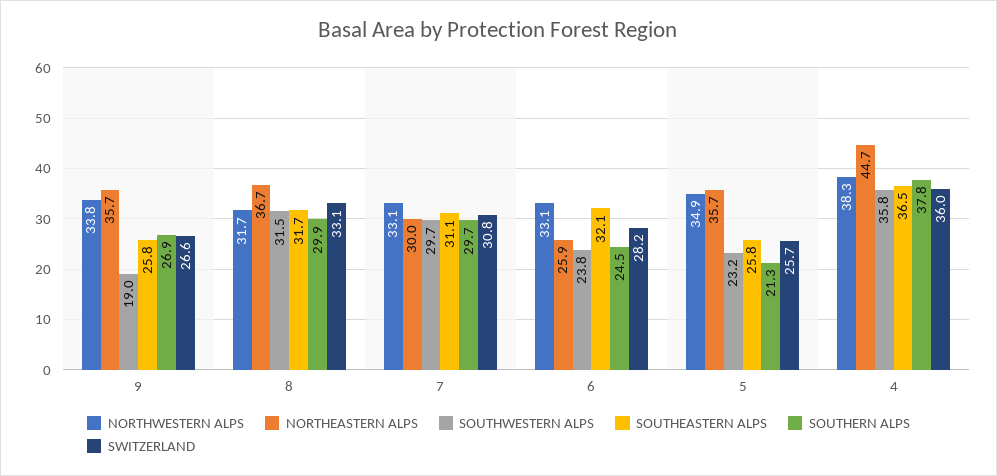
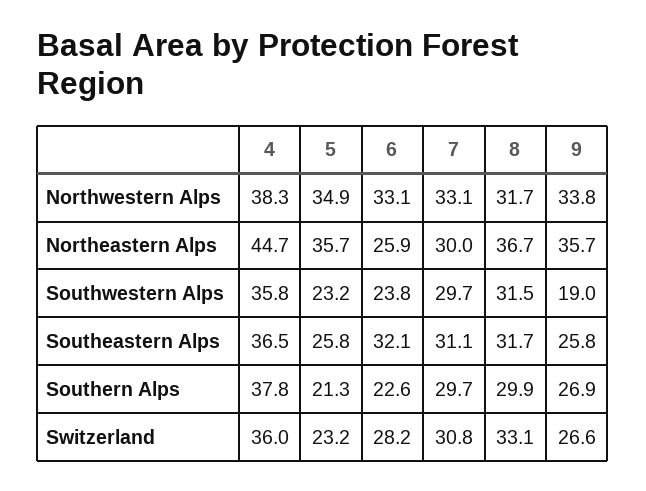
  {
    "NORTHWESTERN ALPS": {
      "9": 33.8,
      "8": 31.7,
      "7": 33.1,
      "6": 33.1,
      "5": 34.9,
      "4": 38.3
    },
    "NORTHEASTERN ALPS": {
      "9": 35.7,
      "8": 36.7,
      "7": 30,
      "6": 25.9,
      "5": 35.7,
      "4": 44.7
    },
    "SOUTHWESTERN ALPS": {
      "9": 19,
      "8": 31.5,
      "7": 29.7,
      "6": 23.8,
      "5": 23.2,
      "4": 35.8
    },
    "SOUTHEASTERN ALPS": {
      "9": 25.8,
      "8": 31.7,
      "7": 31.1,
      "6": 32.1,
      "5": 25.8,
      "4": 36.5
    },
    "SOUTHERN ALPS": {
      "9": 26.9,
      "8": 29.9,
      "7": 29.7,
-     "6": 24.5,
+     "6": 22.6,
      "5": 21.3,
      "4": 37.8
    },
    "SWITZERLAND": {
      "9": 26.6,
      "8": 33.1,
      "7": 30.8,
      "6": 28.2,
-     "5": 25.7,
+     "5": 23.2,
      "4": 36
    }
  }

